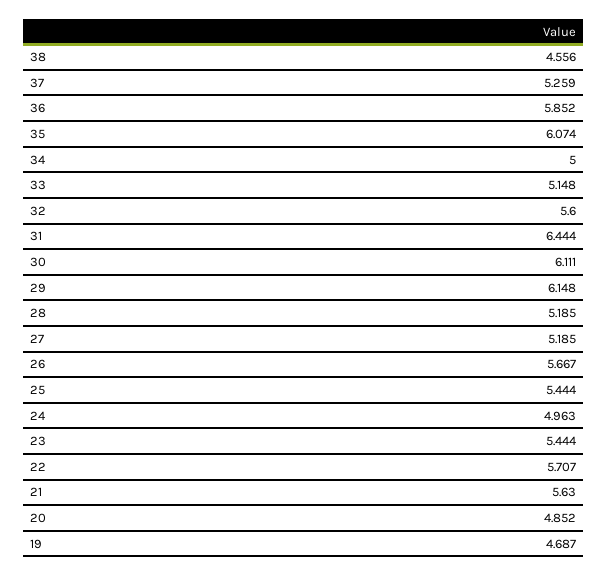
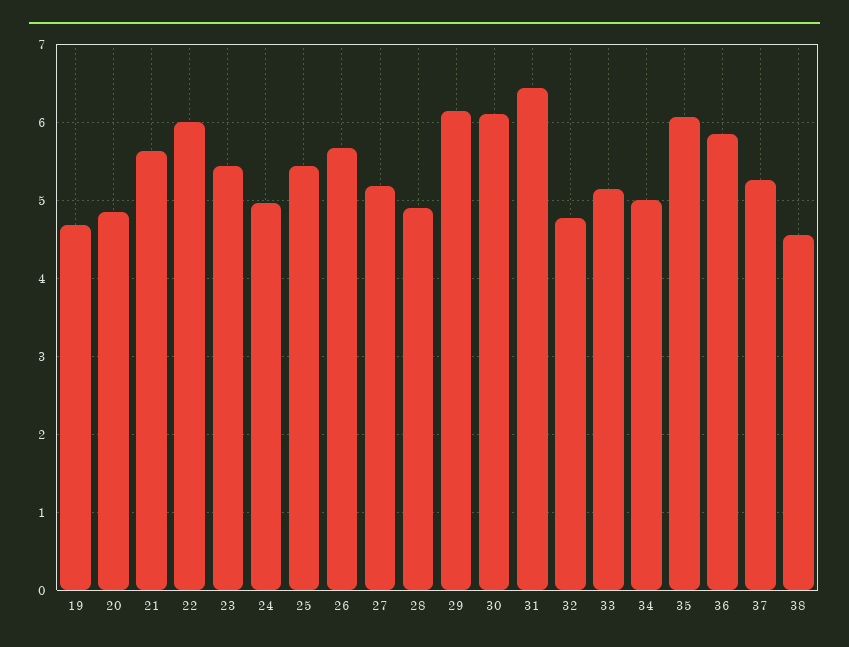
  {
    "38": 4.556,
    "37": 5.259,
    "36": 5.852,
    "35": 6.074,
    "34": 5,
    "33": 5.148,
-   "32": 5.6,
+   "32": 4.8,
    "31": 6.444,
    "30": 6.111,
    "29": 6.148,
-   "28": 5.185,
+   "28": 4.9,
    "27": 5.185,
    "26": 5.667,
    "25": 5.444,
    "24": 4.963,
    "23": 5.444,
-   "22": 5.707,
+   "22": 6,
    "21": 5.63,
    "20": 4.852,
    "19": 4.687
  }

